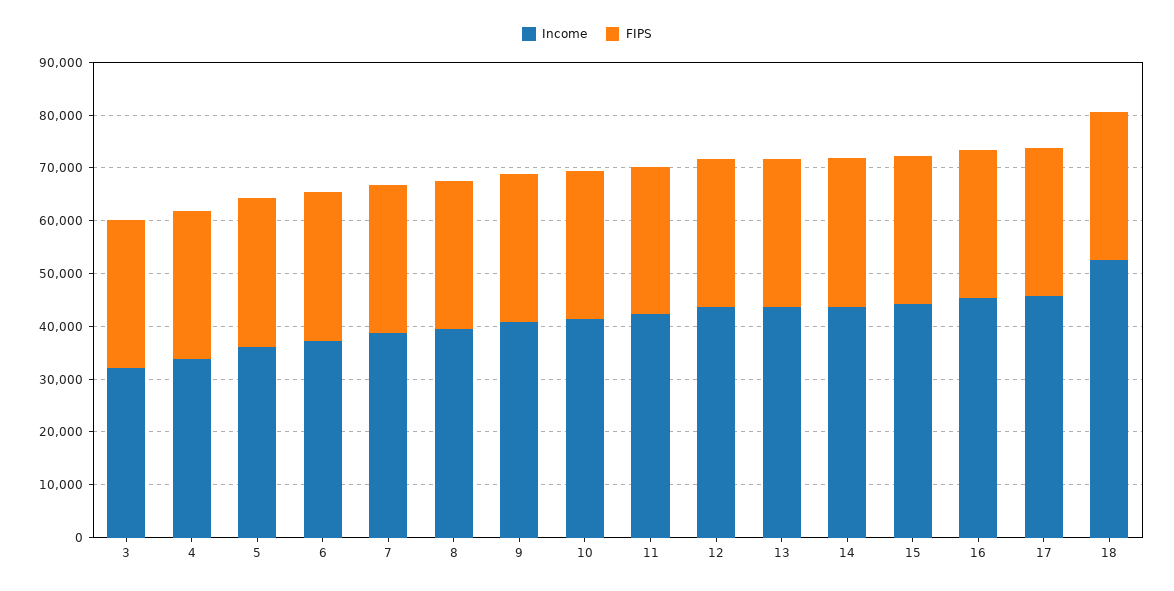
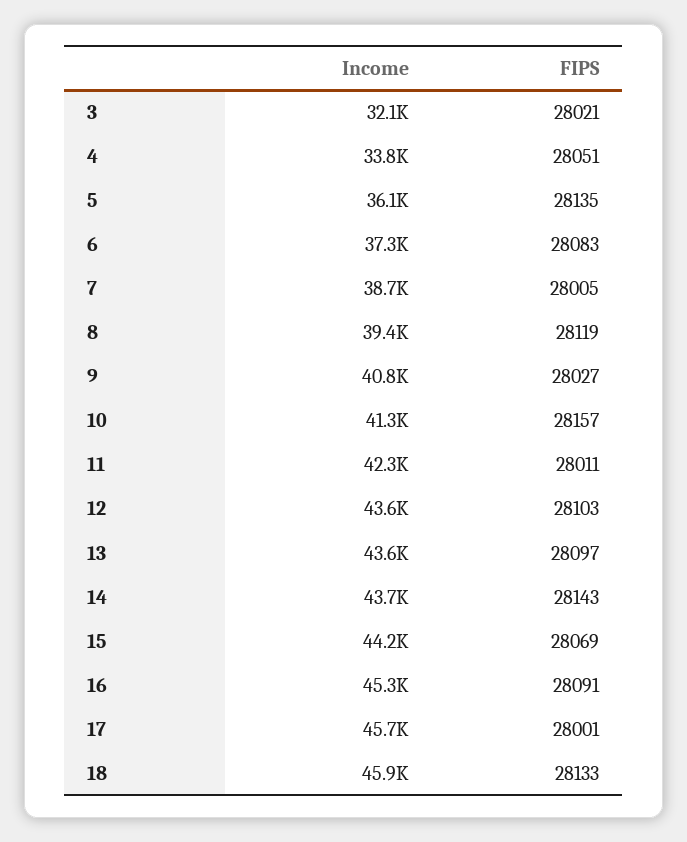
  {
    "Income": {
      "3": 32100,
      "4": 33800,
      "5": 36100,
      "6": 37300,
      "7": 38700,
      "8": 39400,
      "9": 40800,
      "10": 41300,
      "11": 42300,
      "12": 43600,
      "13": 43600,
      "14": 43700,
      "15": 44200,
      "16": 45300,
      "17": 45700,
-     "18": 52000
+     "18": 45900
    },
    "FIPS": {
      "3": 28021,
      "4": 28051,
      "5": 28135,
      "6": 28083,
      "7": 28005,
      "8": 28119,
      "9": 28027,
      "10": 28157,
      "11": 28011,
      "12": 28103,
      "13": 28097,
      "14": 28143,
      "15": 28069,
      "16": 28091,
      "17": 28001,
      "18": 28133
    }
  }

